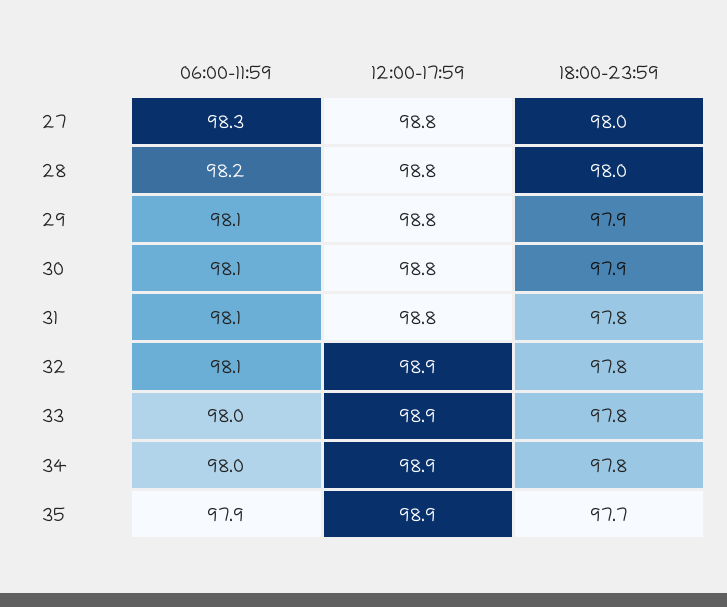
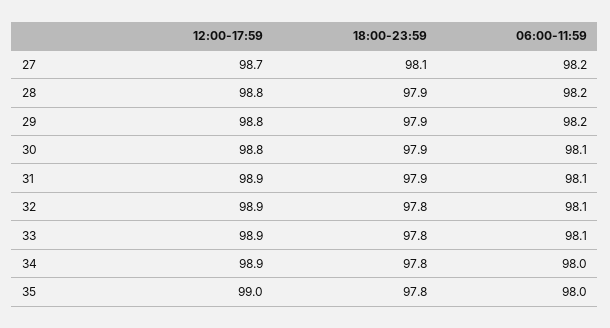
  {
    "06:00-11:59": {
-     "27": 98.3,
+     "27": 98.2,
      "28": 98.2,
-     "29": 98.1,
+     "29": 98.2,
      "30": 98.1,
      "31": 98.1,
      "32": 98.1,
-     "33": 98,
+     "33": 98.1,
      "34": 98,
-     "35": 97.9
+     "35": 98
    },
    "12:00-17:59": {
-     "27": 98.8,
+     "27": 98.7,
      "28": 98.8,
      "29": 98.8,
      "30": 98.8,
-     "31": 98.8,
+     "31": 98.9,
      "32": 98.9,
      "33": 98.9,
      "34": 98.9,
-     "35": 98.9
+     "35": 99
    },
    "18:00-23:59": {
-     "27": 98,
+     "27": 98.1,
-     "28": 98,
+     "28": 97.9,
      "29": 97.9,
      "30": 97.9,
-     "31": 97.8,
+     "31": 97.9,
      "32": 97.8,
      "33": 97.8,
      "34": 97.8,
-     "35": 97.7
+     "35": 97.8
    }
  }

